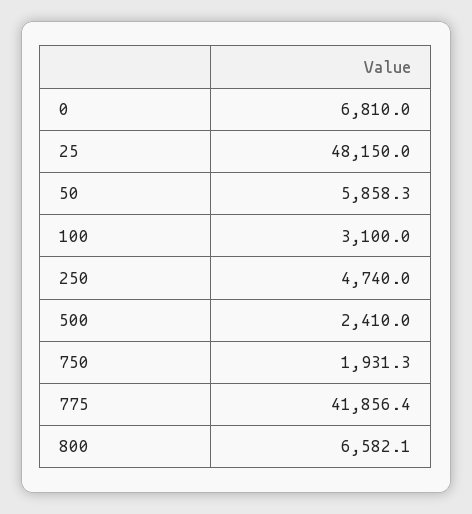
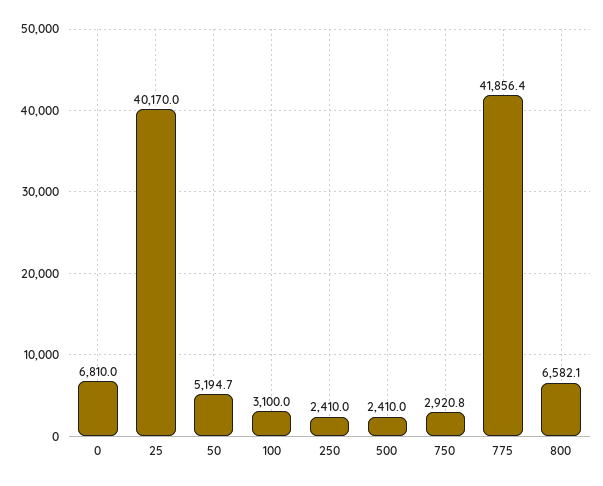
  {
    "0": 6810,
-   "25": 48150,
+   "25": 40170,
-   "50": 5858.3,
+   "50": 5194.7,
    "100": 3100,
-   "250": 4740,
+   "250": 2410,
    "500": 2410,
-   "750": 1931.3,
+   "750": 2920.8,
    "775": 41856.4,
    "800": 6582.1
  }

